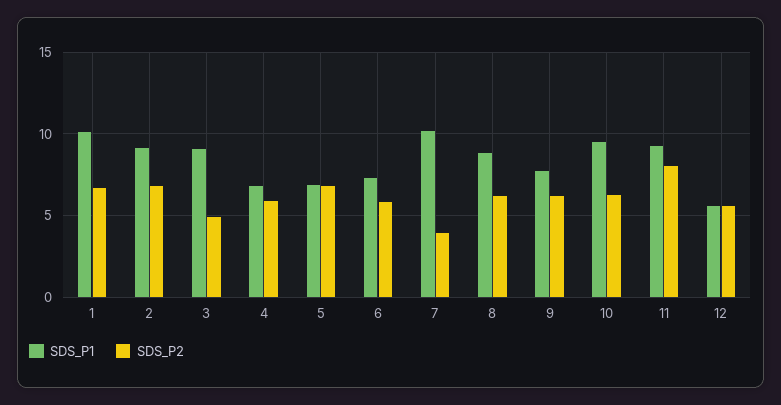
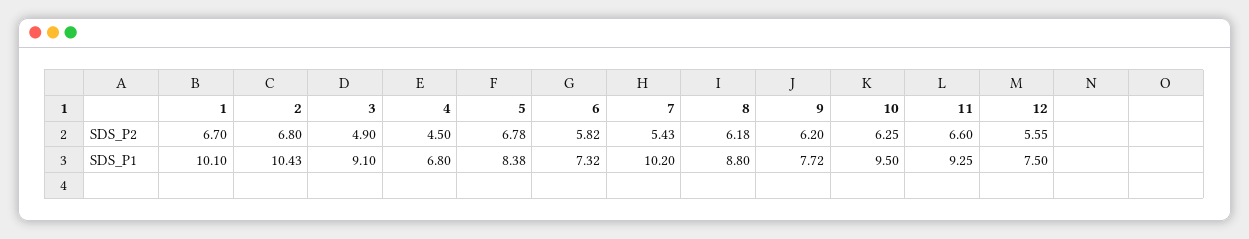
  {
    "SDS_P1": {
      "1": 10.1,
-     "2": 9,
+     "2": 10.43,
      "3": 9.1,
      "4": 6.8,
-     "5": 7,
+     "5": 8.38,
      "6": 7.32,
      "7": 10.2,
      "8": 8.8,
      "9": 7.72,
      "10": 9.5,
      "11": 9.25,
-     "12": 5.5
+     "12": 7.5
    },
    "SDS_P2": {
      "1": 6.7,
      "2": 6.8,
      "3": 4.9,
-     "4": 6,
+     "4": 4.5,
      "5": 6.78,
      "6": 5.82,
-     "7": 4,
+     "7": 5.43,
      "8": 6.18,
      "9": 6.2,
      "10": 6.25,
-     "11": 8,
+     "11": 6.6,
      "12": 5.55
    }
  }

